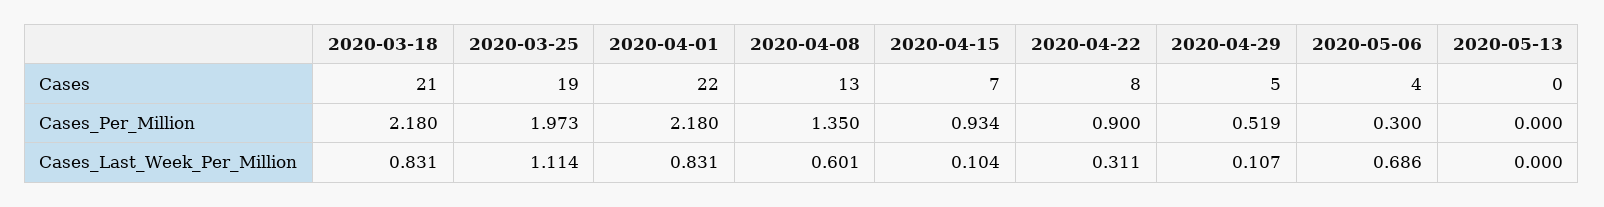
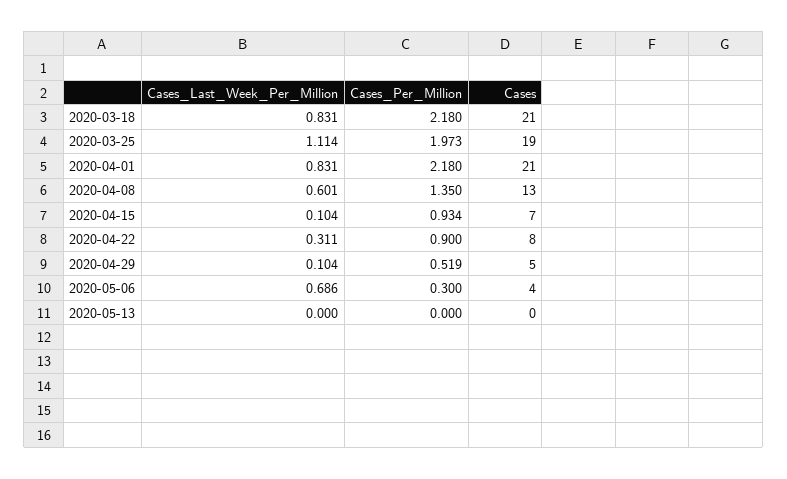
  {
    "2020-03-18": {
      "Cases": 21,
      "Cases_Per_Million": 2.18,
      "Cases_Last_Week_Per_Million": 0.831
    },
    "2020-03-25": {
      "Cases": 19,
      "Cases_Per_Million": 1.973,
      "Cases_Last_Week_Per_Million": 1.114
    },
    "2020-04-01": {
-     "Cases": 22,
+     "Cases": 21,
      "Cases_Per_Million": 2.18,
      "Cases_Last_Week_Per_Million": 0.831
    },
    "2020-04-08": {
      "Cases": 13,
      "Cases_Per_Million": 1.35,
      "Cases_Last_Week_Per_Million": 0.601
    },
    "2020-04-15": {
      "Cases": 7,
      "Cases_Per_Million": 0.934,
      "Cases_Last_Week_Per_Million": 0.104
    },
    "2020-04-22": {
      "Cases": 8,
      "Cases_Per_Million": 0.9,
      "Cases_Last_Week_Per_Million": 0.311
    },
    "2020-04-29": {
      "Cases": 5,
      "Cases_Per_Million": 0.519,
-     "Cases_Last_Week_Per_Million": 0.107
+     "Cases_Last_Week_Per_Million": 0.104
    },
    "2020-05-06": {
      "Cases": 4,
      "Cases_Per_Million": 0.3,
      "Cases_Last_Week_Per_Million": 0.686
    },
    "2020-05-13": {
      "Cases": 0,
      "Cases_Per_Million": 0,
      "Cases_Last_Week_Per_Million": 0
    }
  }

